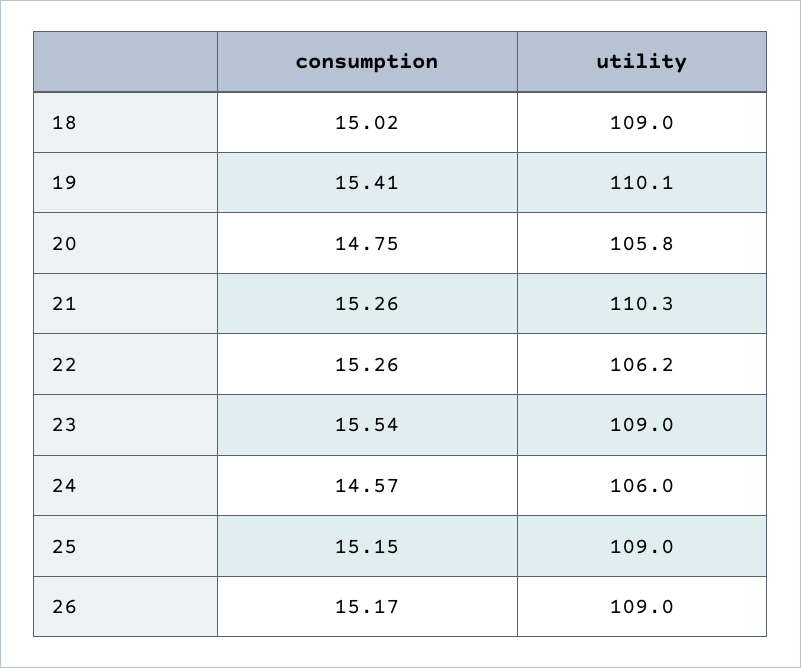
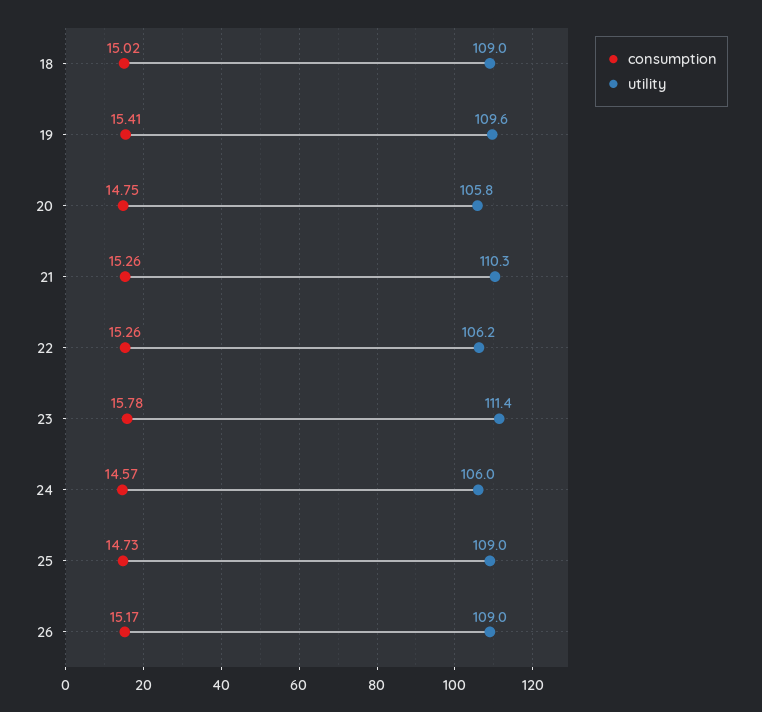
  {
    "consumption": {
      "18": 15.02,
      "19": 15.41,
      "20": 14.75,
      "21": 15.26,
      "22": 15.26,
-     "23": 15.54,
+     "23": 15.78,
      "24": 14.57,
-     "25": 15.15,
+     "25": 14.73,
      "26": 15.17
    },
    "utility": {
      "18": 109,
-     "19": 110.1,
+     "19": 109.6,
      "20": 105.8,
      "21": 110.3,
      "22": 106.2,
-     "23": 109,
+     "23": 111.4,
      "24": 106,
      "25": 109,
      "26": 109
    }
  }

